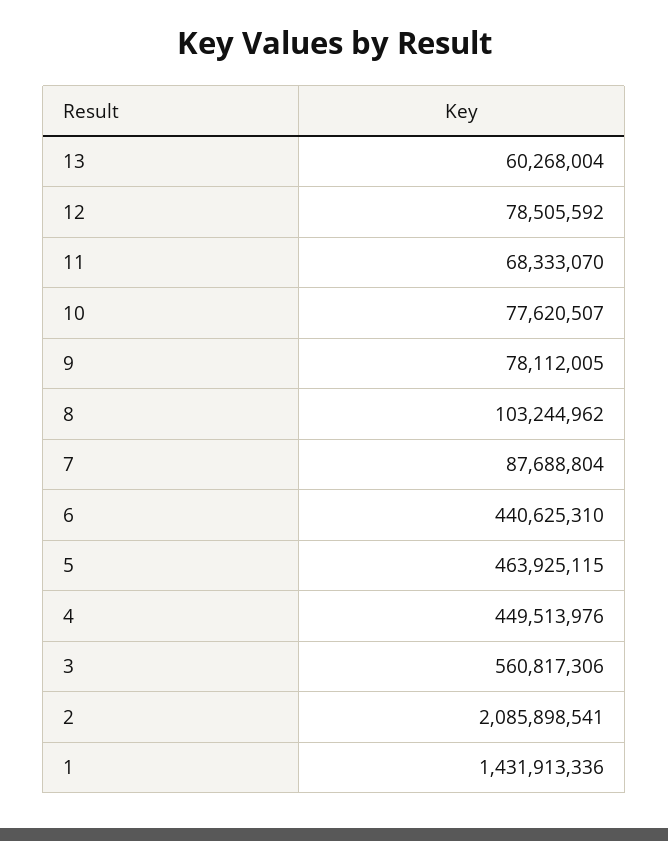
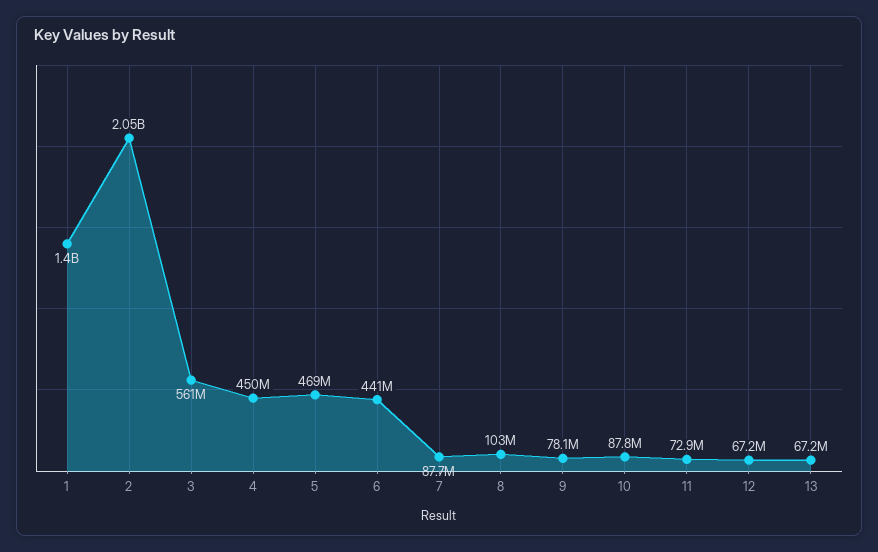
  {
-   "13": 60268004,
+   "13": 67200000,
-   "12": 78505592,
+   "12": 67200000,
-   "11": 68333070,
+   "11": 72900000,
-   "10": 77620507,
+   "10": 87800000,
    "9": 78112005,
    "8": 103244962,
    "7": 87688804,
    "6": 440625310,
-   "5": 463925115,
+   "5": 469000000,
    "4": 449513976,
    "3": 560817306,
-   "2": 2085898541,
+   "2": 2050000000,
-   "1": 1431913336
+   "1": 1400000000
  }

